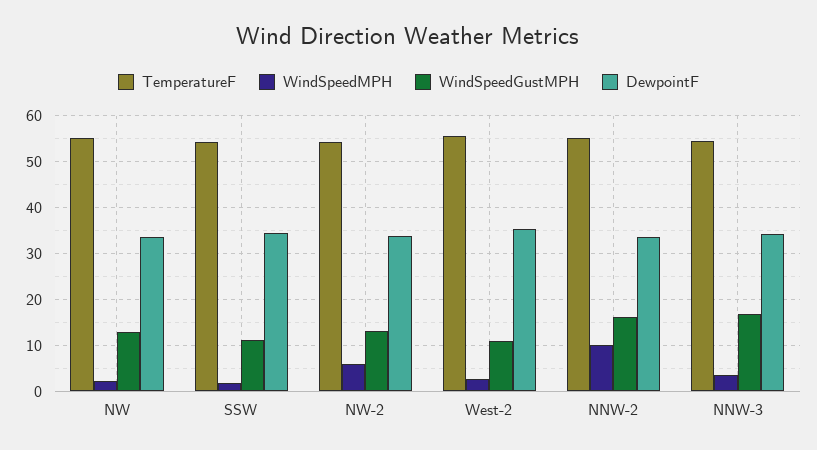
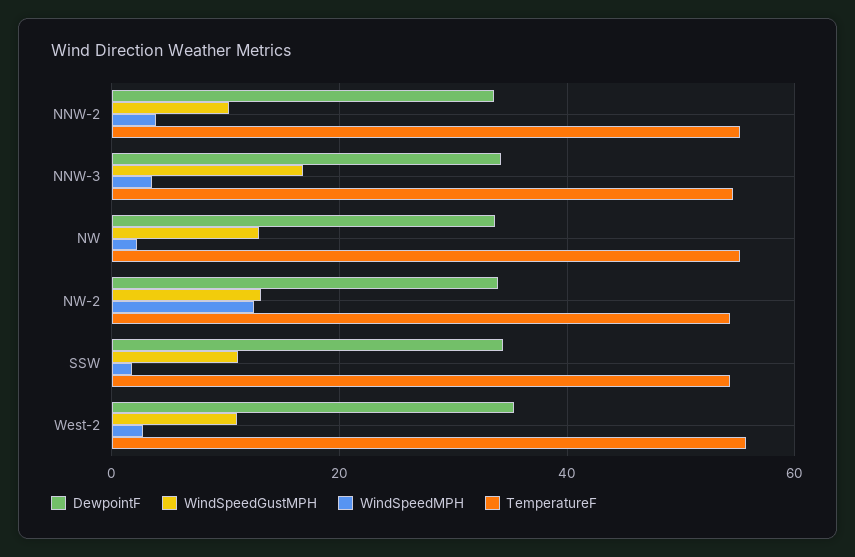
  {
    "TemperatureF": {
      "NW": 56,
      "SSW": 54,
      "NW-2": 54,
      "West-2": 56,
      "NNW-2": 56,
      "NNW-3": 54
    },
    "WindSpeedMPH": {
      "NW": 2,
      "SSW": 2,
-     "NW-2": 6,
+     "NW-2": 12,
      "West-2": 2,
-     "NNW-2": 10,
+     "NNW-2": 4,
      "NNW-3": 4
    },
    "WindSpeedGustMPH": {
      "NW": 12,
      "SSW": 12,
      "NW-2": 14,
      "West-2": 12,
-     "NNW-2": 16,
+     "NNW-2": 10,
      "NNW-3": 16
    },
    "DewpointF": {
      "NW": 34,
      "SSW": 34,
      "NW-2": 34,
      "West-2": 36,
      "NNW-2": 34,
      "NNW-3": 34
    }
  }

